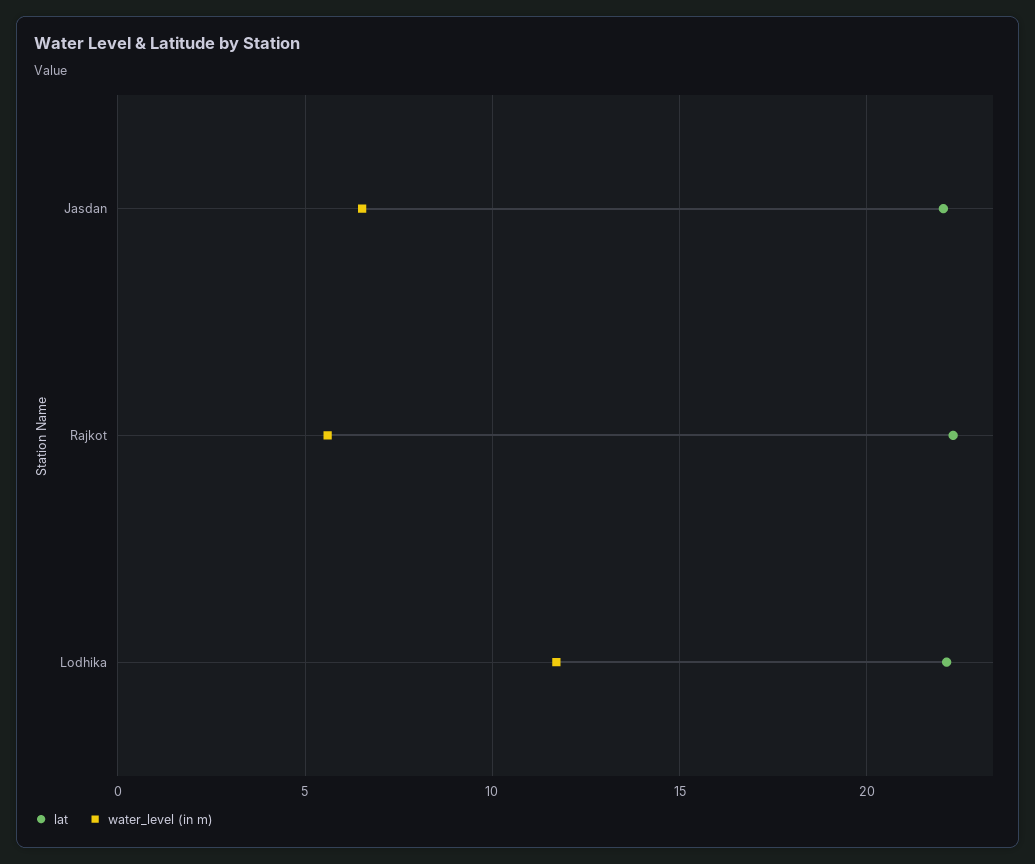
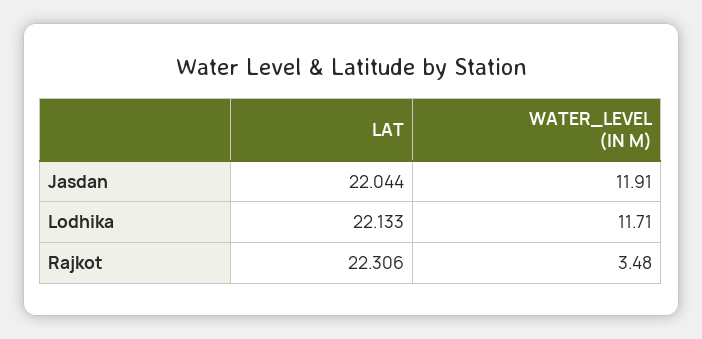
  {
    "lat": {
      "Jasdan": 22.044,
      "Rajkot": 22.306,
      "Lodhika": 22.133
    },
    "water_level (in m)": {
-     "Jasdan": 6.5,
+     "Jasdan": 11.91,
-     "Rajkot": 5.5,
+     "Rajkot": 3.48,
      "Lodhika": 11.71
    }
  }

